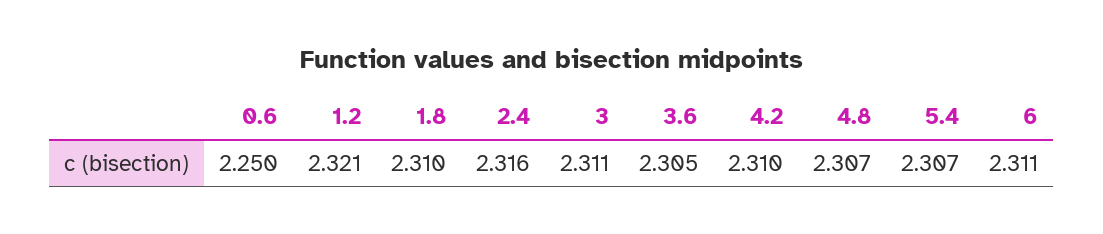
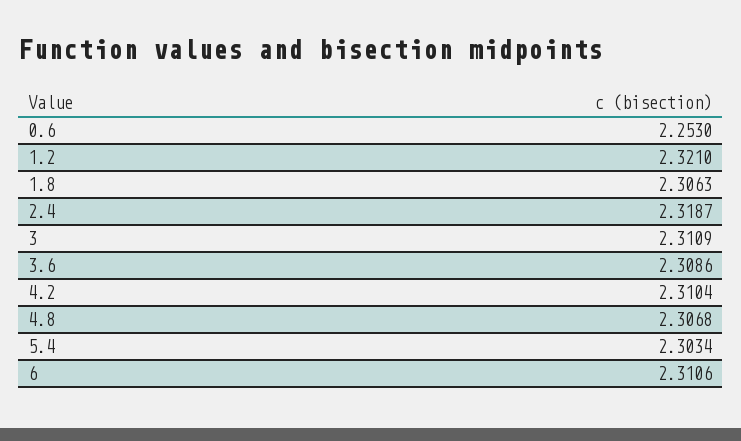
  {
-   "0.6": 2.25,
+   "0.6": 2.253,
    "1.2": 2.321,
-   "1.8": 2.31,
+   "1.8": 2.3063,
-   "2.4": 2.316,
+   "2.4": 2.3187,
    "3": 2.3109,
-   "3.6": 2.305,
+   "3.6": 2.3086,
    "4.2": 2.3104,
    "4.8": 2.3068,
-   "5.4": 2.307,
+   "5.4": 2.3034,
    "6": 2.3106
  }

